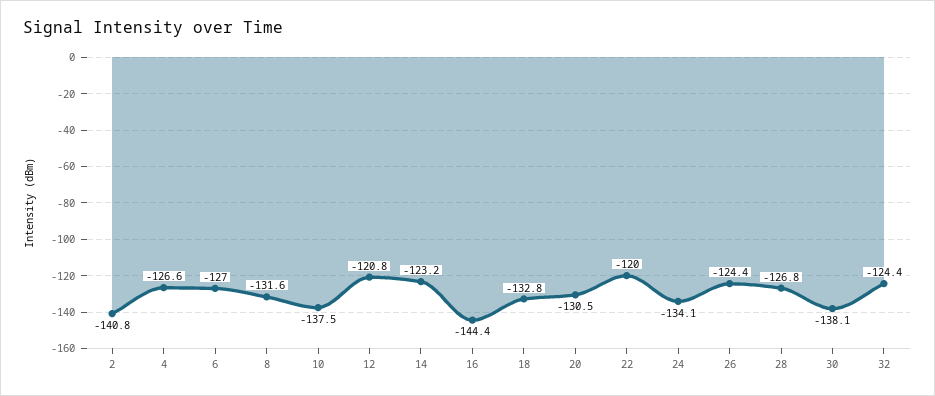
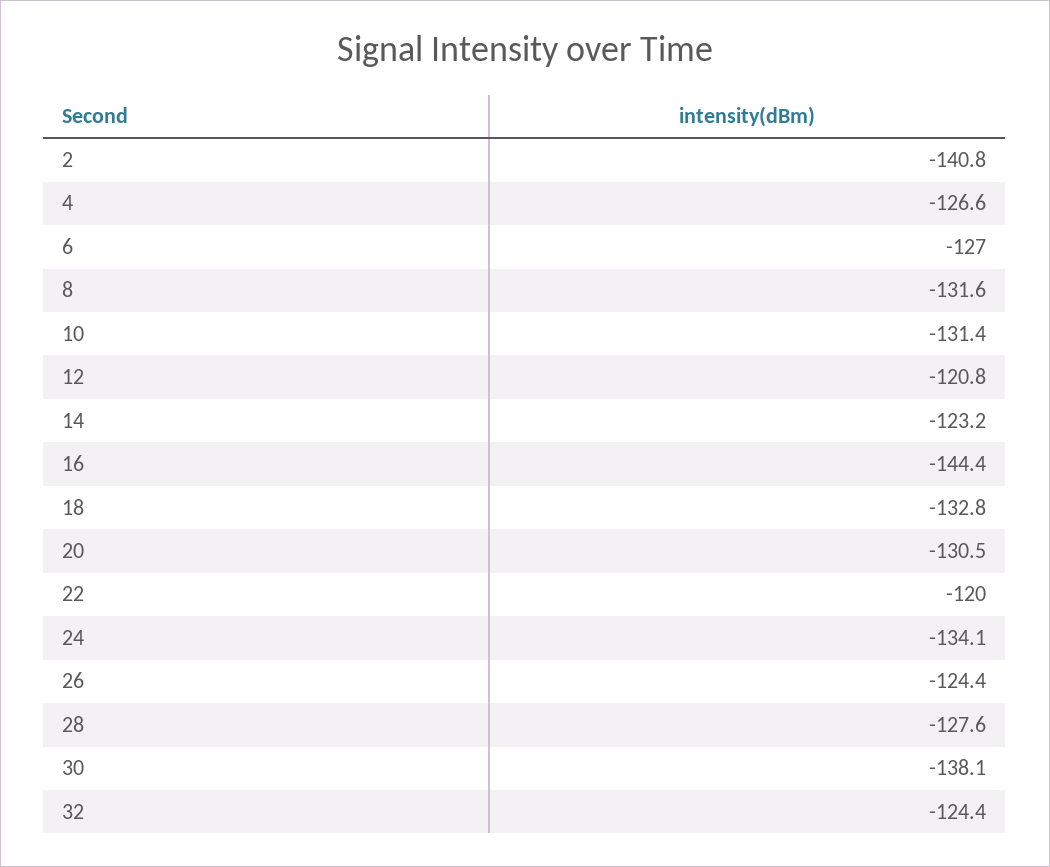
  {
    "2": -140.8,
    "4": -126.6,
    "6": -127,
    "8": -131.6,
-   "10": -137.5,
+   "10": -131.4,
    "12": -120.8,
    "14": -123.2,
    "16": -144.4,
    "18": -132.8,
    "20": -130.5,
    "22": -120,
    "24": -134.1,
    "26": -124.4,
-   "28": -126.8,
+   "28": -127.6,
    "30": -138.1,
    "32": -124.4
  }

